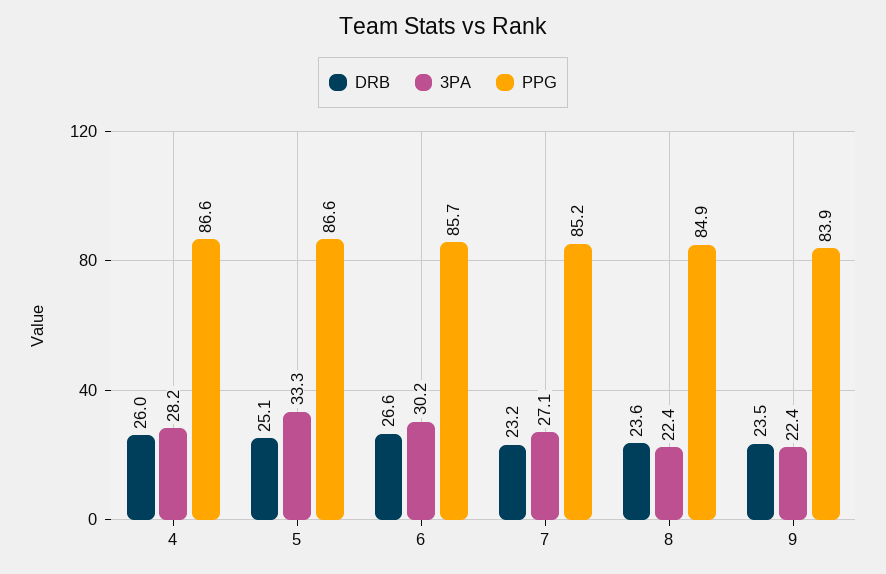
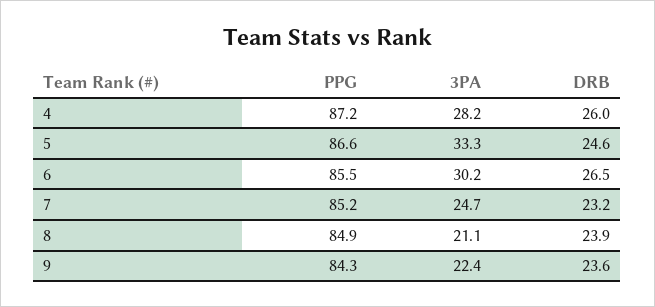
  {
    "DRB": {
      "4": 26,
-     "5": 25.1,
+     "5": 24.6,
-     "6": 26.6,
+     "6": 26.5,
      "7": 23.2,
-     "8": 23.6,
+     "8": 23.9,
-     "9": 23.5
+     "9": 23.6
    },
    "3PA": {
      "4": 28.2,
      "5": 33.3,
      "6": 30.2,
-     "7": 27.1,
+     "7": 24.7,
-     "8": 22.4,
+     "8": 21.1,
      "9": 22.4
    },
    "PPG": {
-     "4": 86.6,
+     "4": 87.2,
      "5": 86.6,
-     "6": 85.7,
+     "6": 85.5,
      "7": 85.2,
      "8": 84.9,
-     "9": 83.9
+     "9": 84.3
    }
  }

